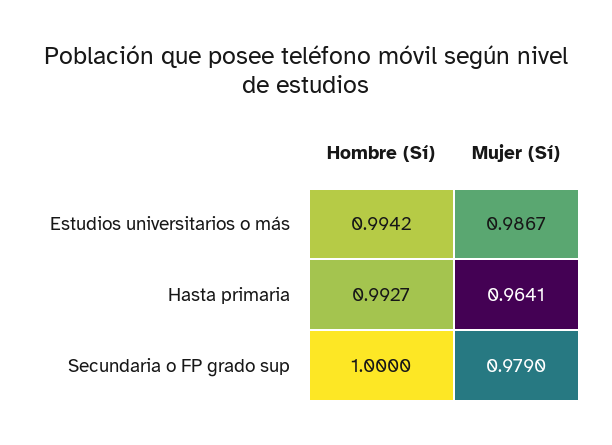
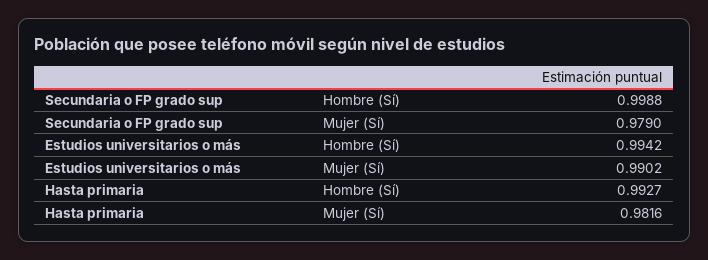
  {
    "Hombre (Sí)": {
      "Estudios universitarios o más": 0.9942,
      "Hasta primaria": 0.9927,
-     "Secundaria o FP grado sup": 1
+     "Secundaria o FP grado sup": 0.9988
    },
    "Mujer (Sí)": {
-     "Estudios universitarios o más": 0.9867,
+     "Estudios universitarios o más": 0.9902,
-     "Hasta primaria": 0.9641,
+     "Hasta primaria": 0.9816,
      "Secundaria o FP grado sup": 0.979
    }
  }

